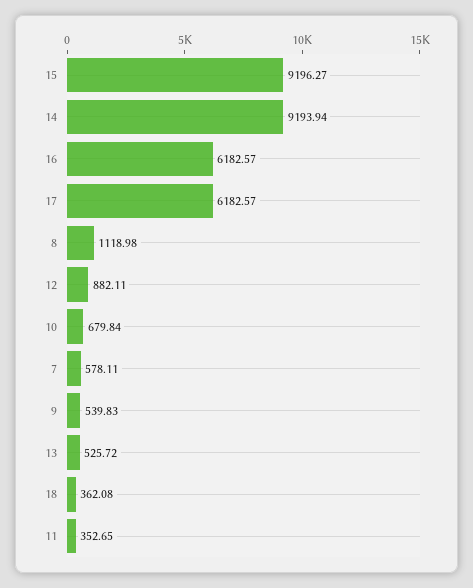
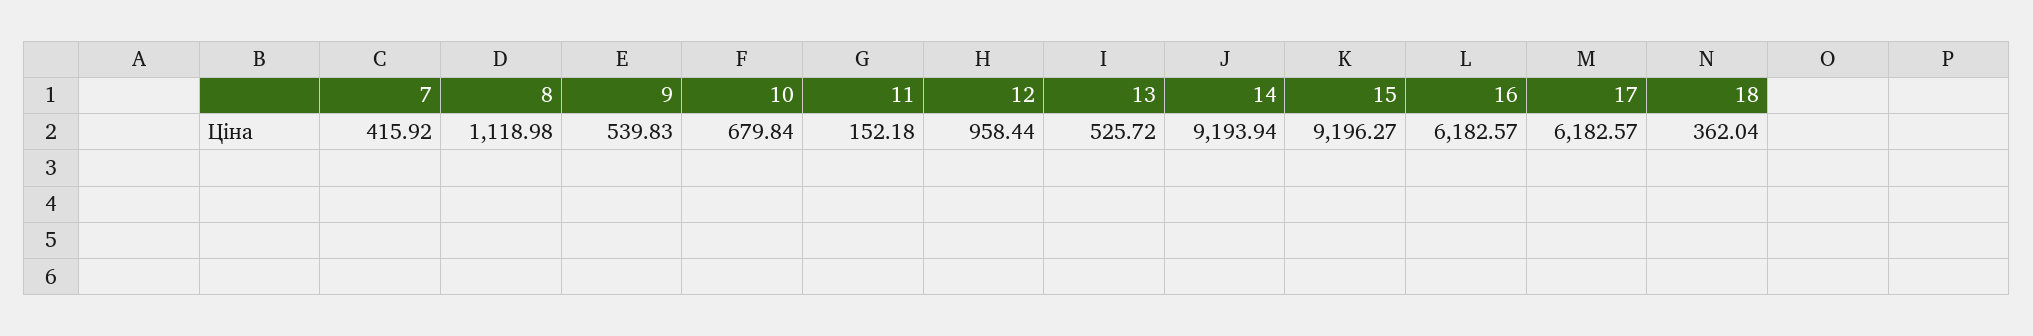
  {
    "15": 9196.27,
    "14": 9193.94,
    "16": 6182.57,
    "17": 6182.57,
    "8": 1118.98,
-   "12": 882.11,
+   "12": 958.44,
    "10": 679.84,
-   "7": 578.11,
+   "7": 415.92,
    "9": 539.83,
    "13": 525.72,
-   "18": 362.08,
+   "18": 362.04,
-   "11": 352.65
+   "11": 152.18
  }

